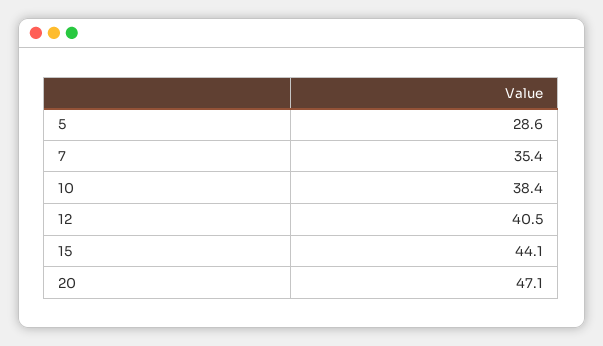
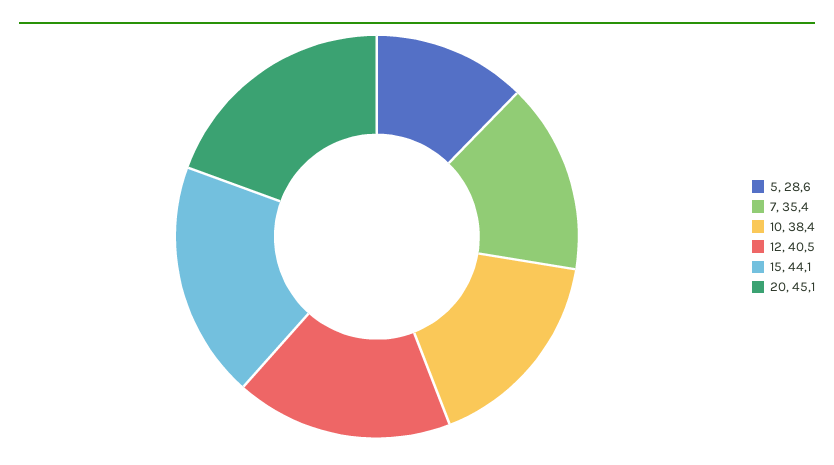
  {
    "5": 28.6,
    "7": 35.4,
    "10": 38.4,
    "12": 40.5,
    "15": 44.1,
-   "20": 47.1
+   "20": 45.1
  }

